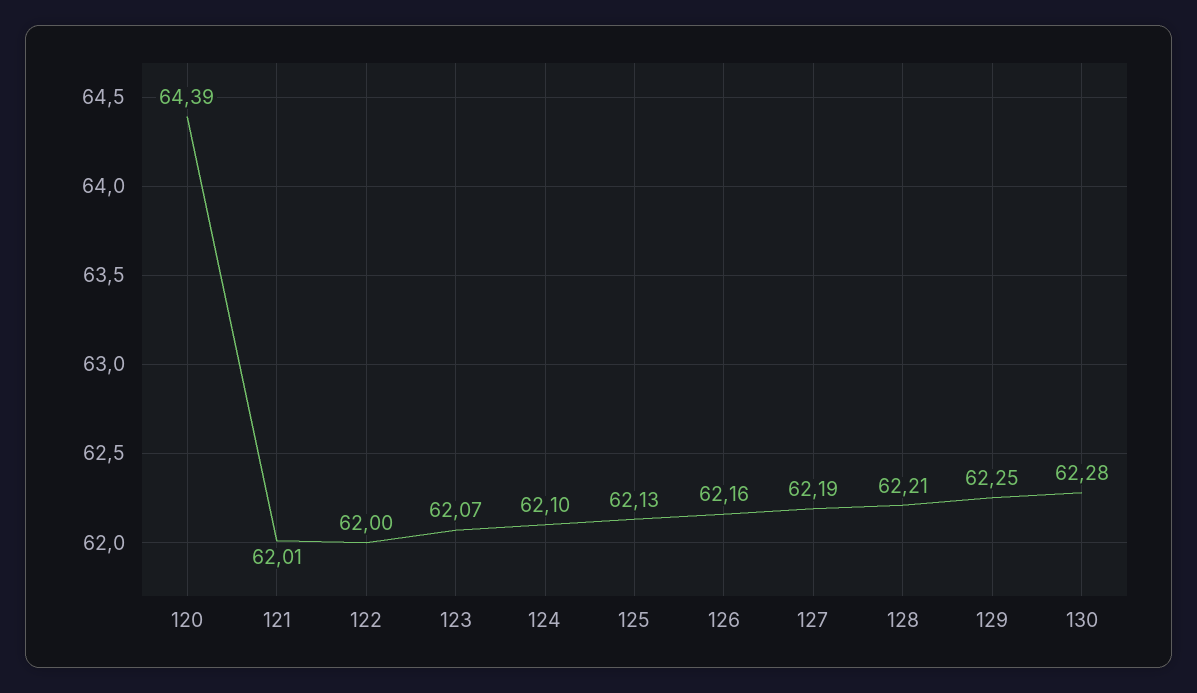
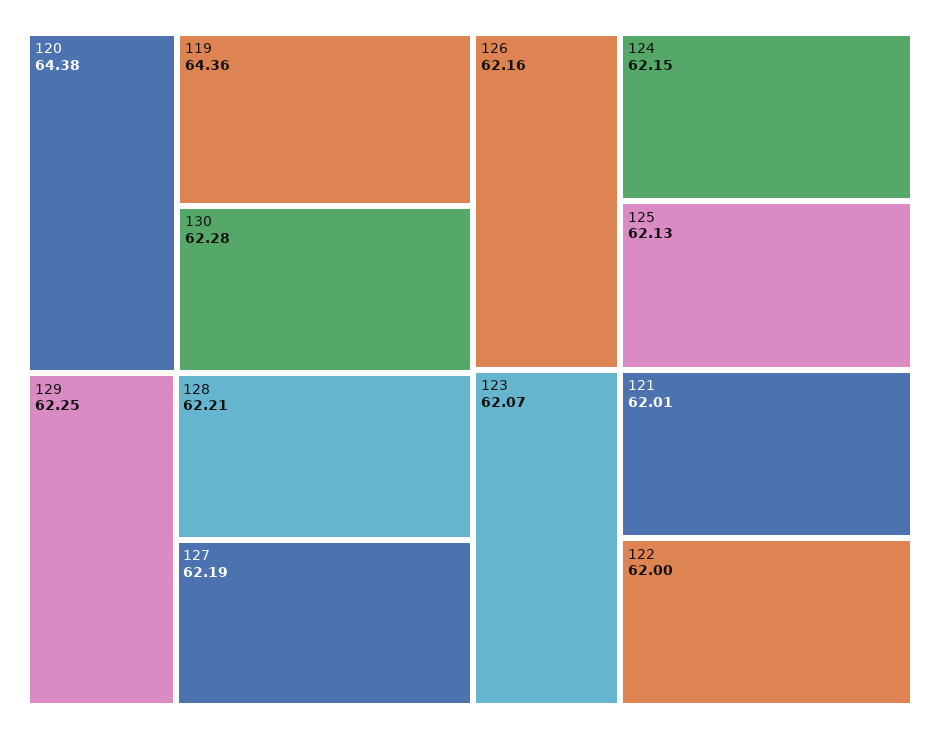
  {
-   "120": 64.39,
+   "120": 64.38,
    "121": 62.01,
    "122": 62,
    "123": 62.07,
-   "124": 62.1,
+   "124": 62.15,
    "125": 62.13,
    "126": 62.16,
    "127": 62.19,
    "128": 62.21,
    "129": 62.25,
-   "130": 62.28
+   "130": 62.28,
+   "119": 64.36
  }

